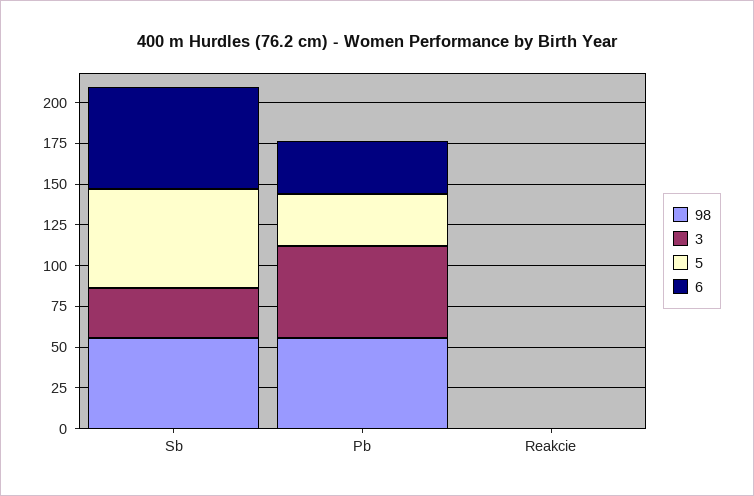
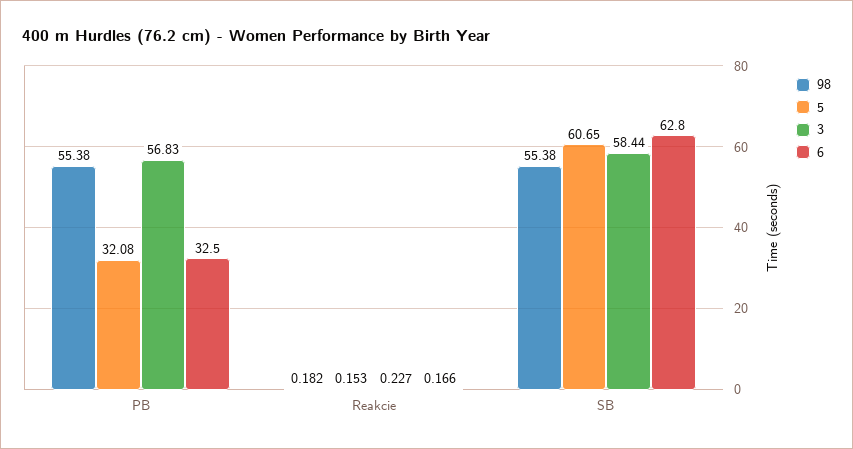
  {
    "98": {
      "Sb": 55.38,
      "Pb": 55.38,
      "Reakcie": 0.182
    },
    "3": {
-     "Sb": 30,
+     "Sb": 58.44,
      "Pb": 56.83,
      "Reakcie": 0.227
    },
    "5": {
      "Sb": 60.65,
      "Pb": 32.08,
      "Reakcie": 0.153
    },
    "6": {
      "Sb": 62.8,
      "Pb": 32.5,
      "Reakcie": 0.166
    }
  }

